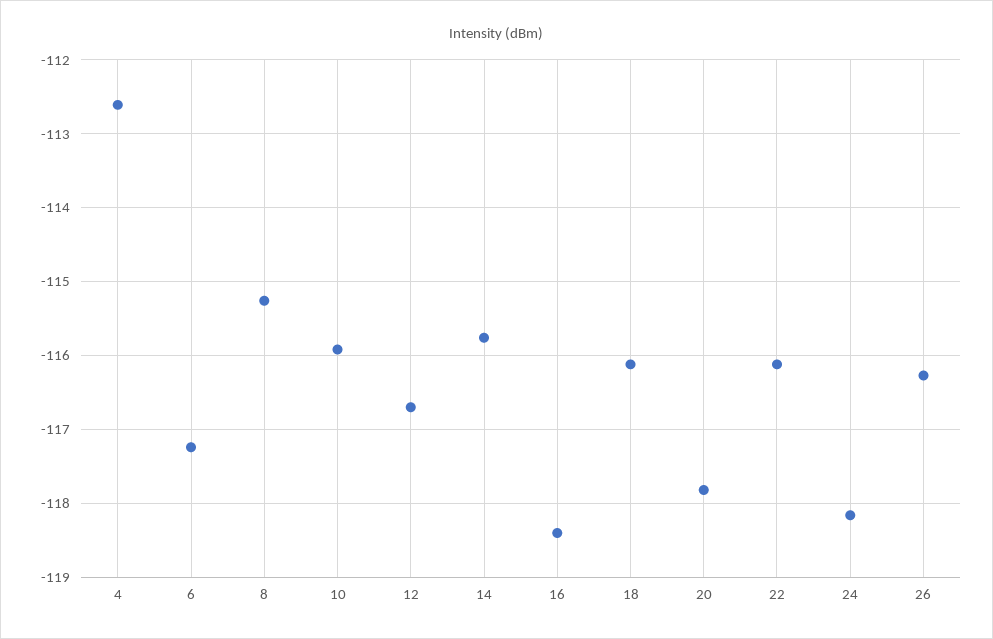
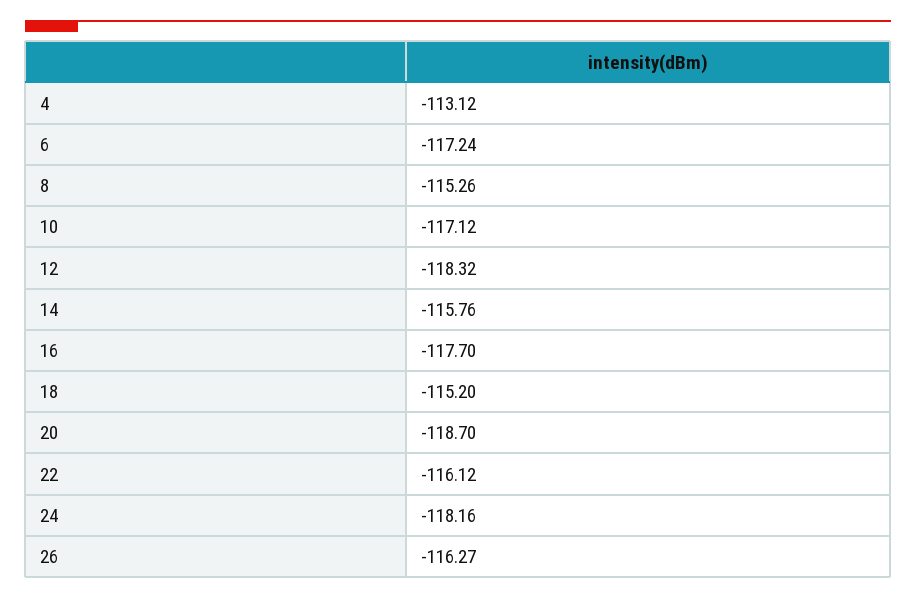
  {
-   "4": -112.6,
+   "4": -113.12,
    "6": -117.24,
    "8": -115.26,
-   "10": -115.9,
+   "10": -117.12,
-   "12": -116.7,
+   "12": -118.32,
    "14": -115.76,
-   "16": -118.4,
+   "16": -117.7,
-   "18": -116.1,
+   "18": -115.2,
-   "20": -117.8,
+   "20": -118.7,
    "22": -116.12,
    "24": -118.16,
    "26": -116.27
  }

